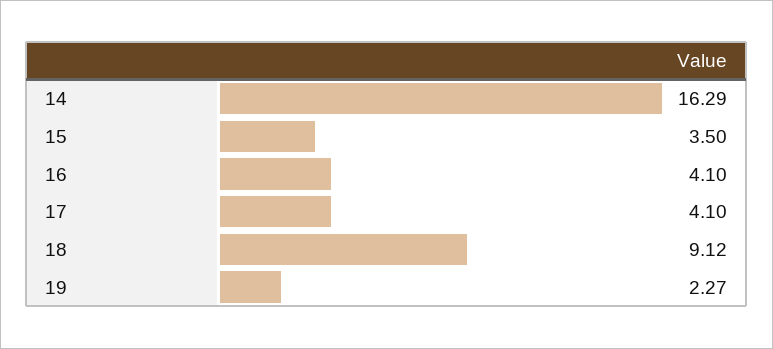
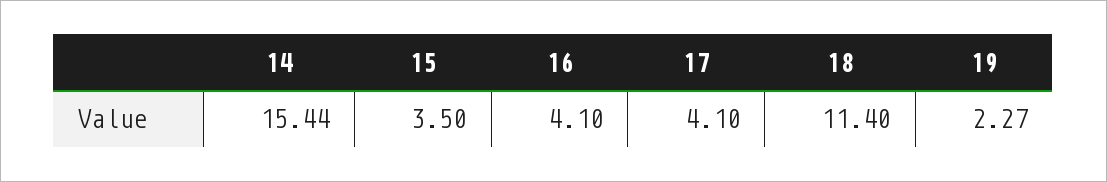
  {
-   "14": 16.29,
+   "14": 15.44,
    "15": 3.5,
    "16": 4.1,
    "17": 4.1,
-   "18": 9.12,
+   "18": 11.4,
    "19": 2.27
  }

